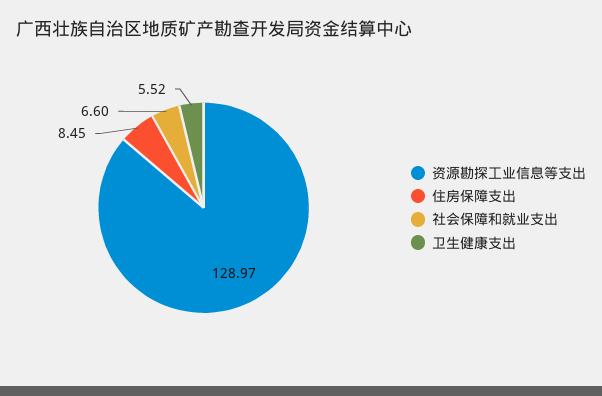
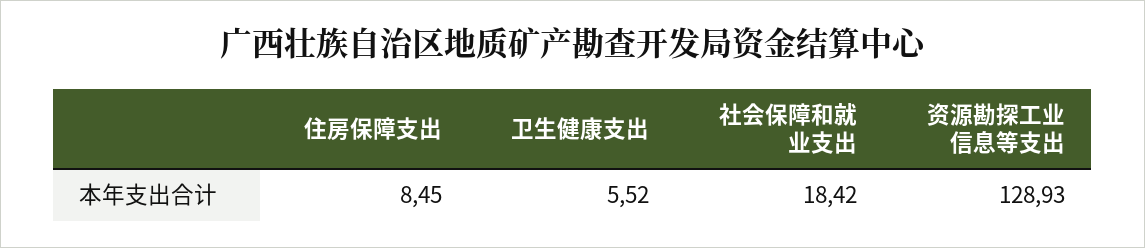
  {
-   "资源勘探工业信息等支出": 128.97,
+   "资源勘探工业信息等支出": 128.93,
    "住房保障支出": 8.45,
-   "社会保障和就业支出": 6.6,
+   "社会保障和就业支出": 18.42,
    "卫生健康支出": 5.52
  }

